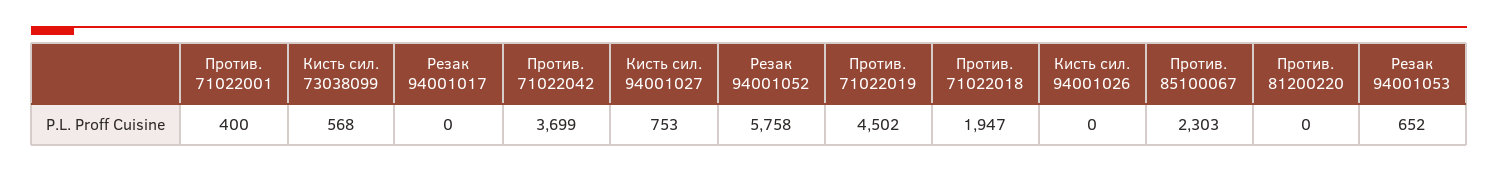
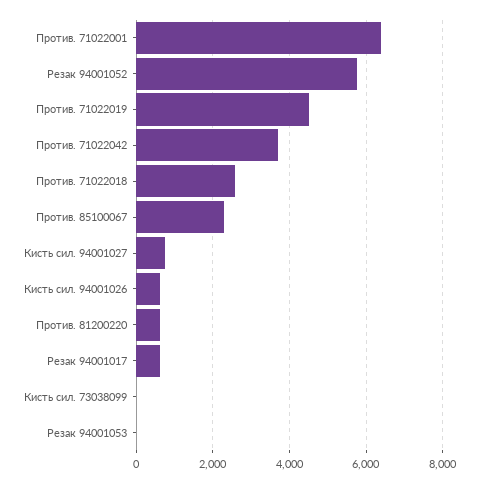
  {
-   "Против. 71022001": 400,
+   "Против. 71022001": 6400,
-   "Кисть сил. 73038099": 568,
+   "Кисть сил. 73038099": 0,
-   "Резак 94001017": 0,
+   "Резак 94001017": 600,
    "Против. 71022042": 3699,
    "Кисть сил. 94001027": 753,
    "Резак 94001052": 5758,
    "Против. 71022019": 4502,
-   "Против. 71022018": 1947,
+   "Против. 71022018": 2600,
-   "Кисть сил. 94001026": 0,
+   "Кисть сил. 94001026": 600,
    "Против. 85100067": 2303,
-   "Против. 81200220": 0,
+   "Против. 81200220": 600,
-   "Резак 94001053": 652
+   "Резак 94001053": 0
  }

